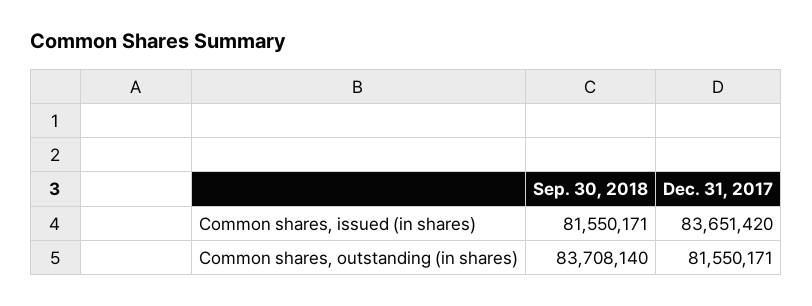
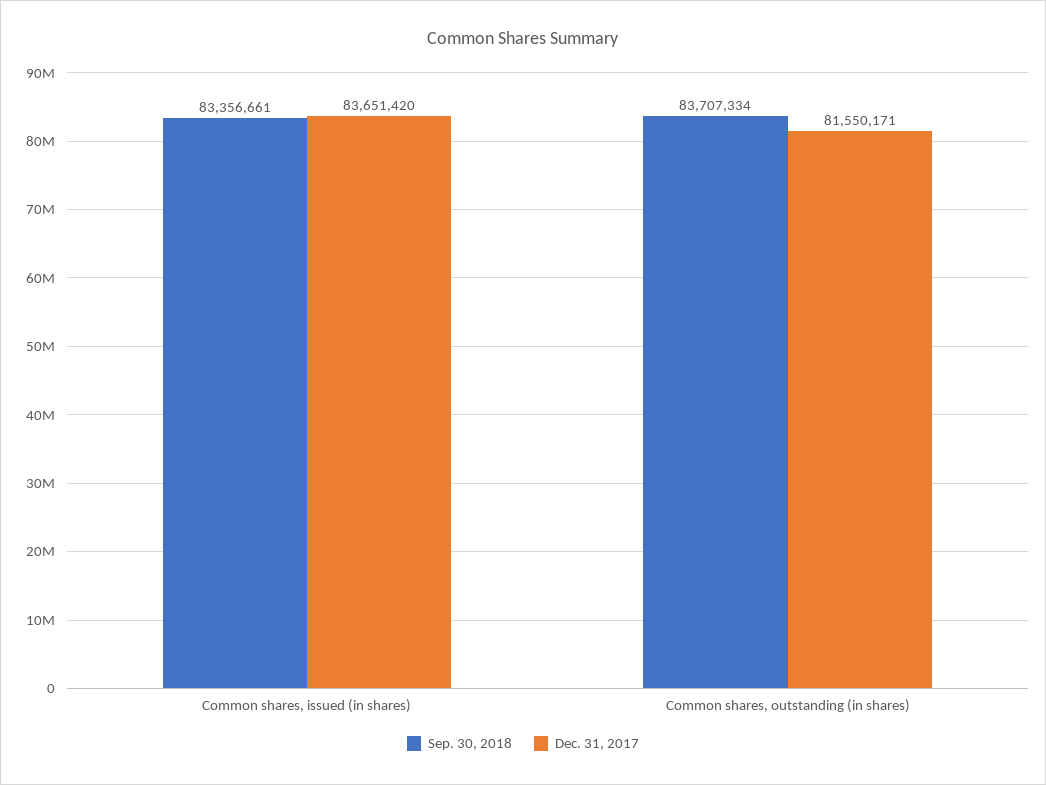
  {
    "Sep. 30, 2018": {
-     "Common shares, issued (in shares)": 81550171,
+     "Common shares, issued (in shares)": 83356661,
-     "Common shares, outstanding (in shares)": 83708140
+     "Common shares, outstanding (in shares)": 83707334
    },
    "Dec. 31, 2017": {
      "Common shares, issued (in shares)": 83651420,
      "Common shares, outstanding (in shares)": 81550171
    }
  }

